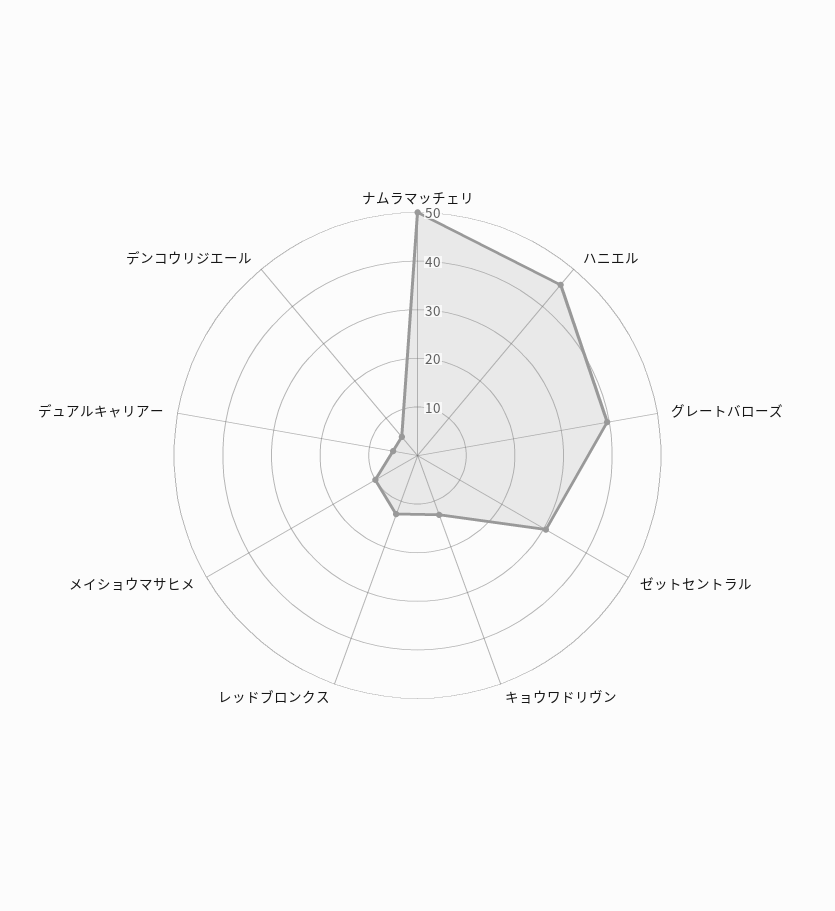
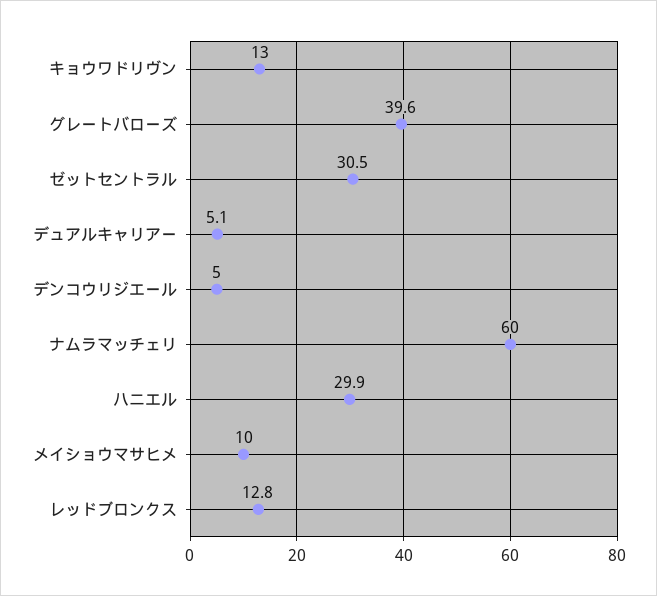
  {
-   "ナムラマッチェリ": 50,
+   "ナムラマッチェリ": 60,
-   "ハニエル": 46,
+   "ハニエル": 29.9,
    "グレートバローズ": 39.6,
    "ゼットセントラル": 30.5,
    "キョウワドリヴン": 13,
    "レッドブロンクス": 12.8,
    "メイショウマサヒメ": 10,
    "デュアルキャリアー": 5.1,
    "デンコウリジエール": 5
  }

